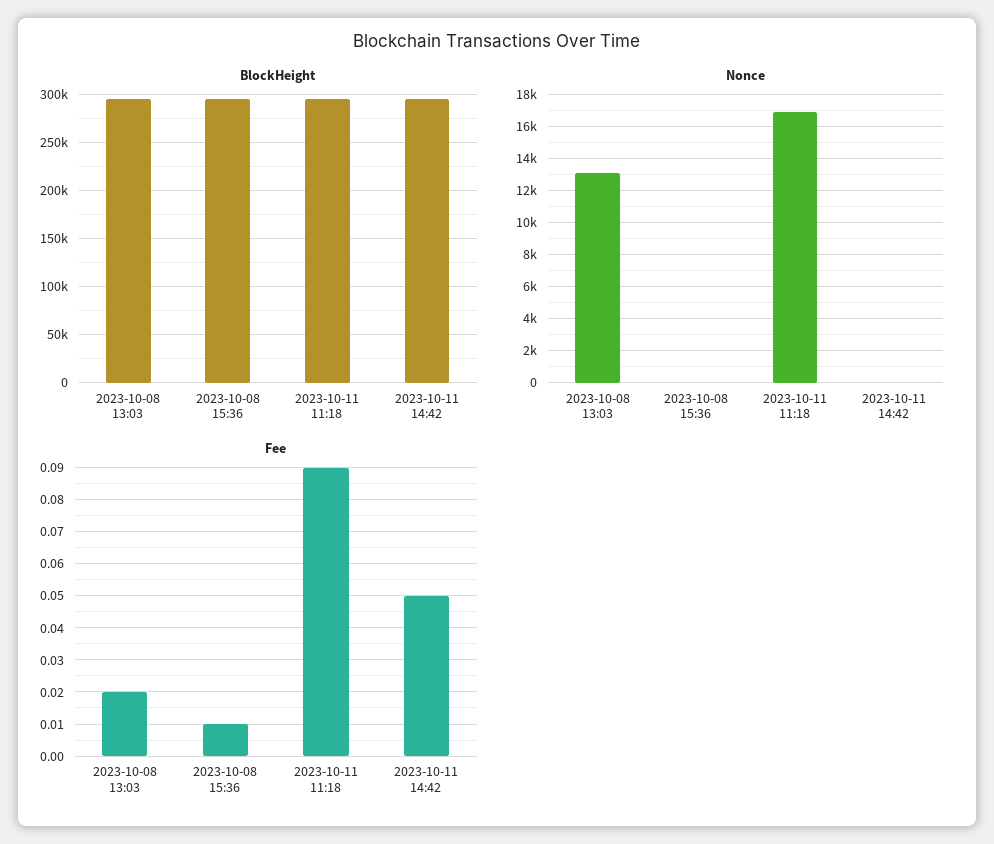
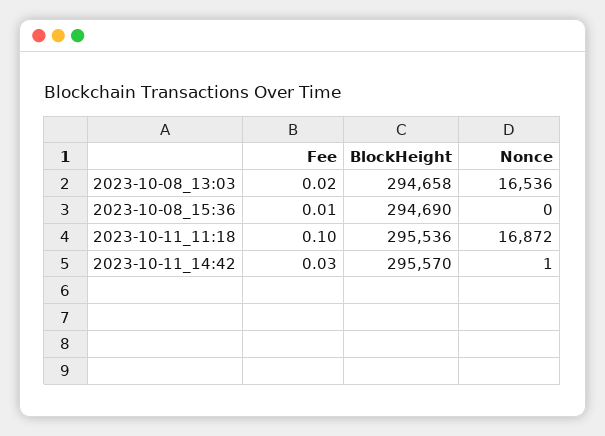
  {
    "BlockHeight": {
      "2023-10-08 13:03": 294658,
      "2023-10-08 15:36": 294690,
      "2023-10-11 11:18": 295536,
      "2023-10-11 14:42": 295570
    },
    "Nonce": {
-     "2023-10-08 13:03": 13000,
+     "2023-10-08 13:03": 16536,
      "2023-10-08 15:36": 0,
      "2023-10-11 11:18": 16872,
      "2023-10-11 14:42": 1
    },
    "Fee": {
      "2023-10-08 13:03": 0.02,
      "2023-10-08 15:36": 0.01,
-     "2023-10-11 11:18": 0.09,
+     "2023-10-11 11:18": 0.1,
-     "2023-10-11 14:42": 0.05
+     "2023-10-11 14:42": 0.03
    }
  }

